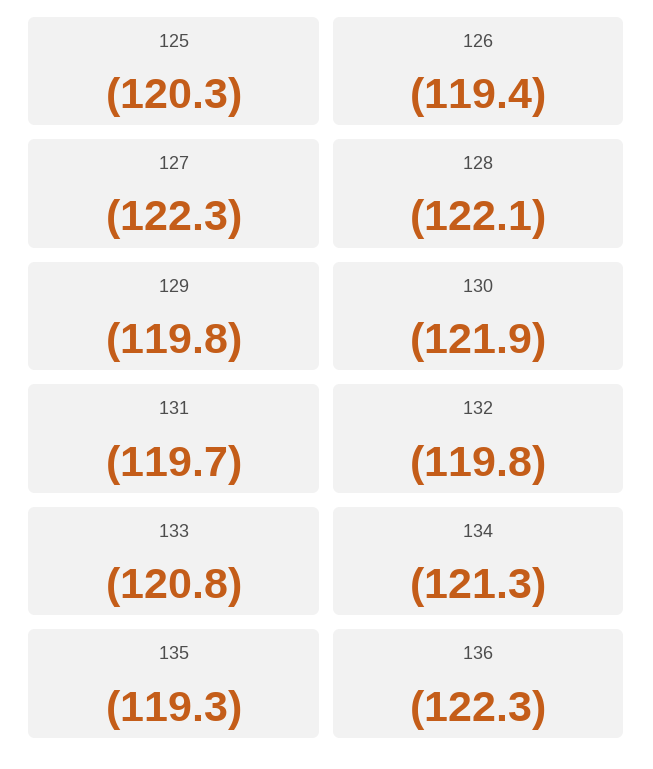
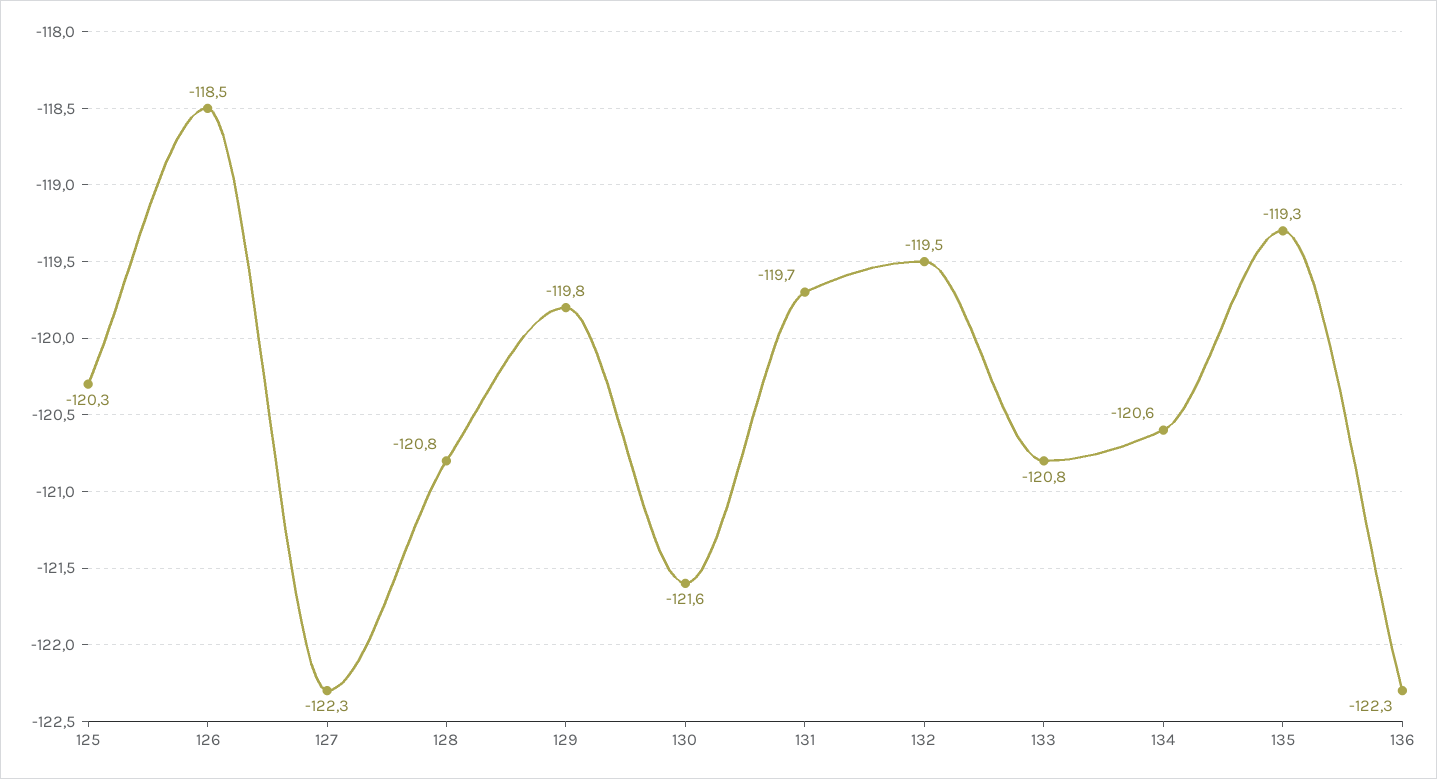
  {
    "125": -120.3,
-   "126": -119.4,
+   "126": -118.5,
    "127": -122.3,
-   "128": -122.1,
+   "128": -120.8,
    "129": -119.8,
-   "130": -121.9,
+   "130": -121.6,
    "131": -119.7,
-   "132": -119.8,
+   "132": -119.5,
    "133": -120.8,
-   "134": -121.3,
+   "134": -120.6,
    "135": -119.3,
    "136": -122.3
  }

